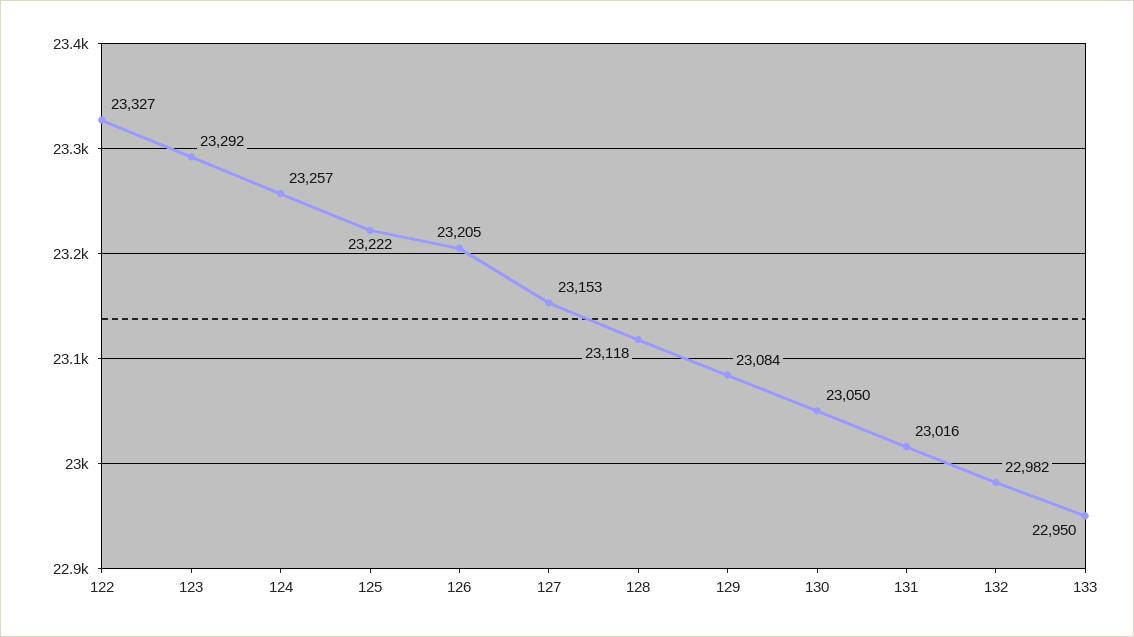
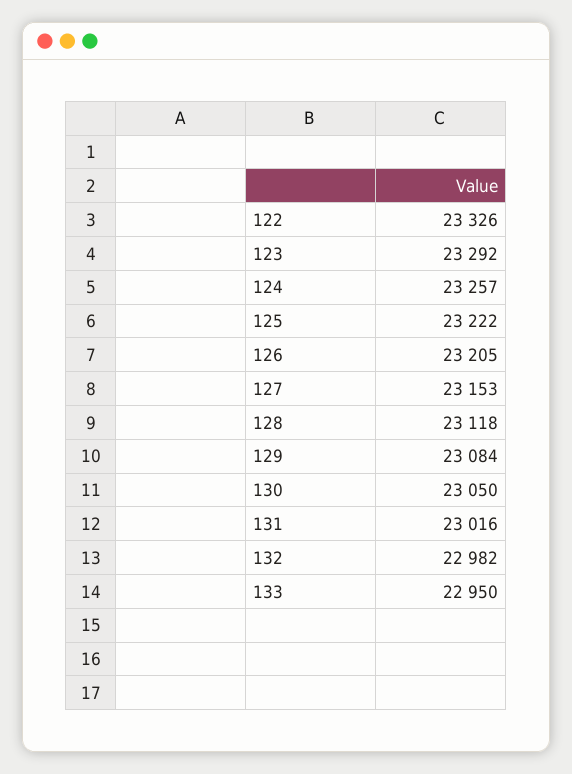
  {
-   "122": 23327,
+   "122": 23326,
    "123": 23292,
    "124": 23257,
    "125": 23222,
    "126": 23205,
    "127": 23153,
    "128": 23118,
    "129": 23084,
    "130": 23050,
    "131": 23016,
    "132": 22982,
    "133": 22950
  }

